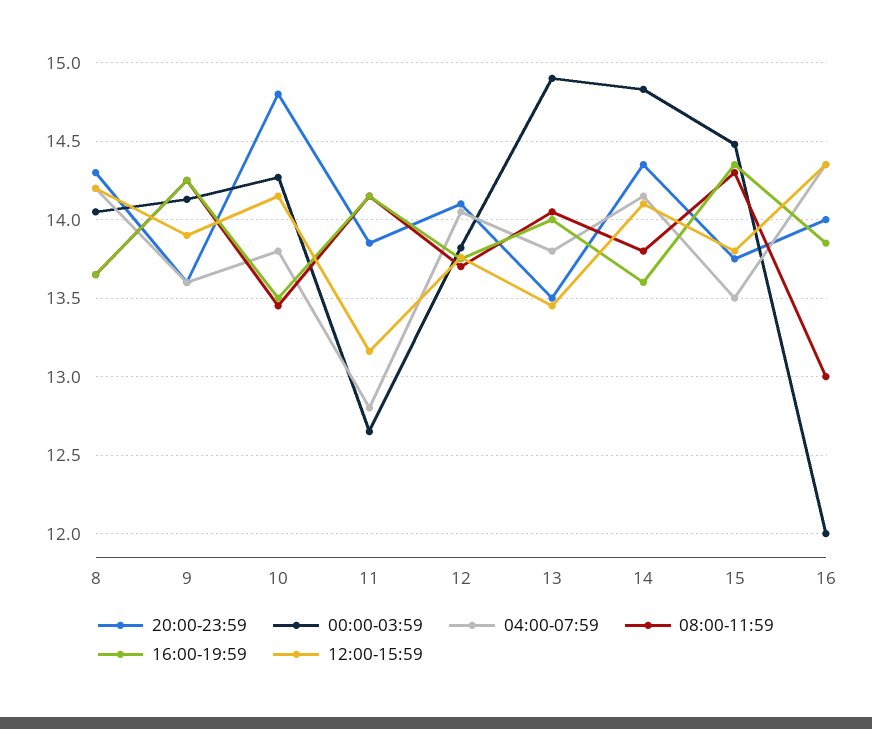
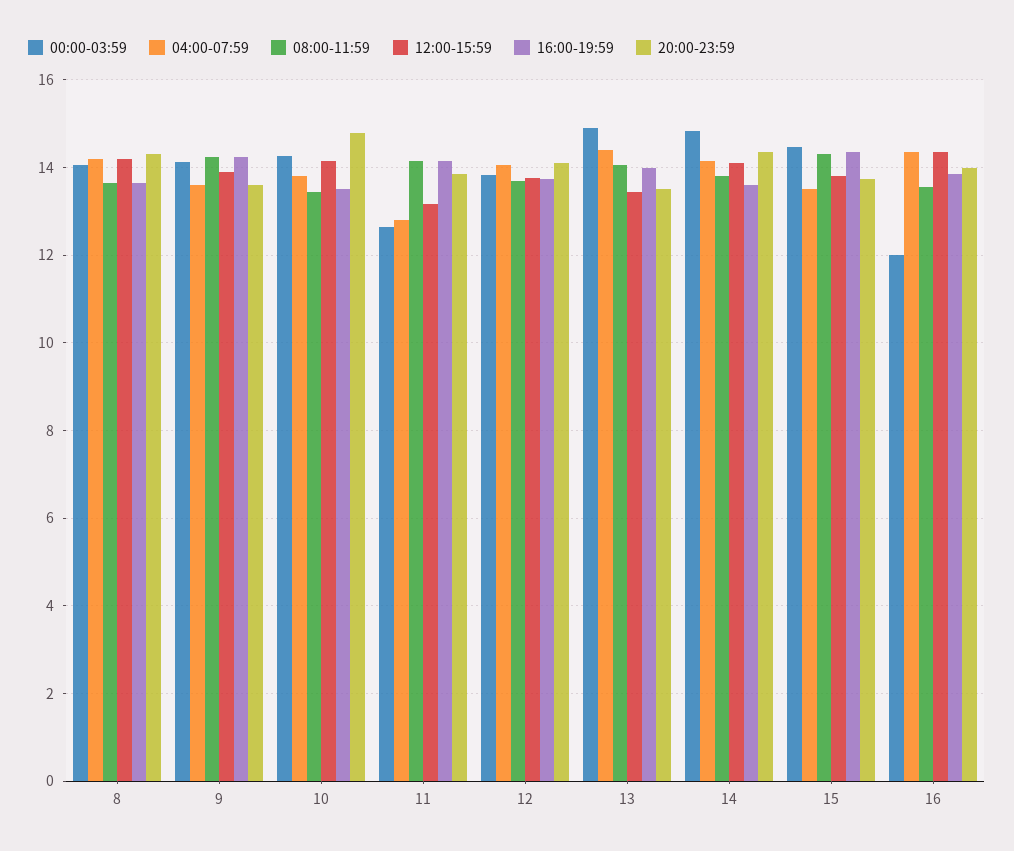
  {
    "20:00-23:59": {
      "8": 14.3,
      "9": 13.6,
      "10": 14.8,
      "11": 13.85,
      "12": 14.1,
      "13": 13.5,
      "14": 14.35,
      "15": 13.75,
      "16": 14
    },
    "00:00-03:59": {
      "8": 14.05,
      "9": 14.15,
      "10": 14.25,
      "11": 12.65,
      "12": 13.8,
      "13": 14.9,
      "14": 14.85,
      "15": 14.5,
      "16": 12
    },
    "04:00-07:59": {
      "8": 14.2,
      "9": 13.6,
      "10": 13.8,
      "11": 12.8,
      "12": 14.05,
-     "13": 13.8,
+     "13": 14.4,
      "14": 14.15,
      "15": 13.5,
      "16": 14.35
    },
    "08:00-11:59": {
      "8": 13.65,
      "9": 14.25,
      "10": 13.45,
      "11": 14.15,
      "12": 13.7,
      "13": 14.05,
      "14": 13.8,
      "15": 14.3,
-     "16": 13
+     "16": 13.6
    },
    "16:00-19:59": {
      "8": 13.65,
      "9": 14.25,
      "10": 13.5,
      "11": 14.15,
      "12": 13.75,
      "13": 14,
      "14": 13.6,
      "15": 14.35,
      "16": 13.85
    },
    "12:00-15:59": {
      "8": 14.2,
      "9": 13.9,
      "10": 14.15,
      "11": 13.15,
      "12": 13.75,
      "13": 13.45,
      "14": 14.1,
      "15": 13.8,
      "16": 14.35
    }
  }

